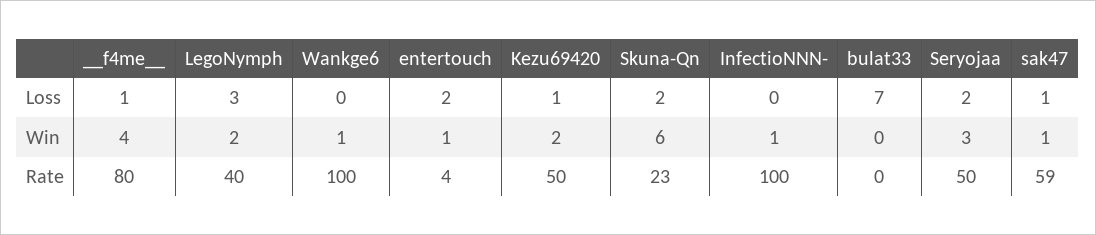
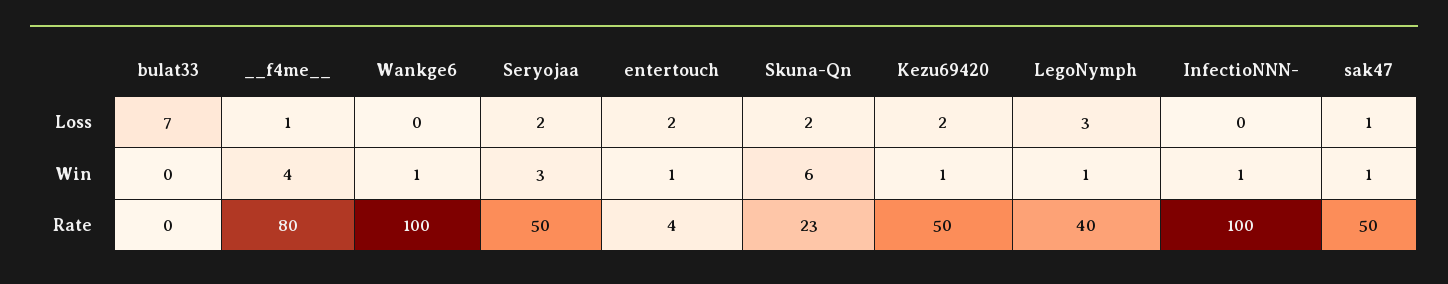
  {
    "__f4me__": {
      "Loss": 1,
      "Win": 4,
      "Rate": 80
    },
    "LegoNymph": {
      "Loss": 3,
-     "Win": 2,
+     "Win": 1,
      "Rate": 40
    },
    "Wankge6": {
      "Loss": 0,
      "Win": 1,
      "Rate": 100
    },
    "entertouch": {
      "Loss": 2,
      "Win": 1,
      "Rate": 4
    },
    "Kezu69420": {
-     "Loss": 1,
+     "Loss": 2,
-     "Win": 2,
+     "Win": 1,
      "Rate": 50
    },
    "Skuna-Qn": {
      "Loss": 2,
      "Win": 6,
      "Rate": 23
    },
    "InfectioNNN-": {
      "Loss": 0,
      "Win": 1,
      "Rate": 100
    },
    "bulat33": {
      "Loss": 7,
      "Win": 0,
      "Rate": 0
    },
    "Seryojaa": {
      "Loss": 2,
      "Win": 3,
      "Rate": 50
    },
    "sak47": {
      "Loss": 1,
      "Win": 1,
-     "Rate": 59
+     "Rate": 50
    }
  }

